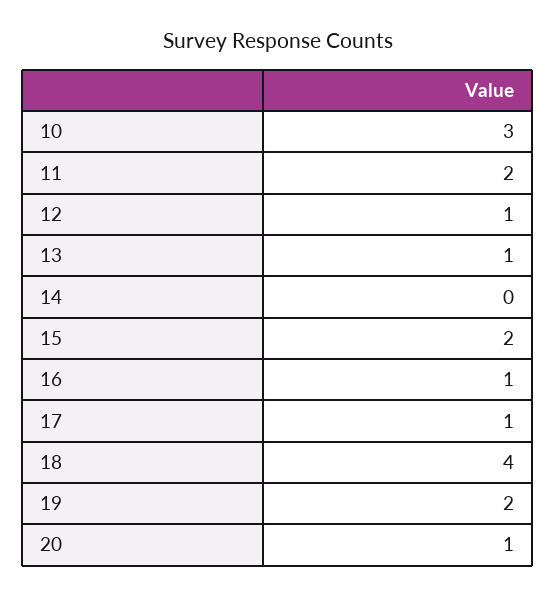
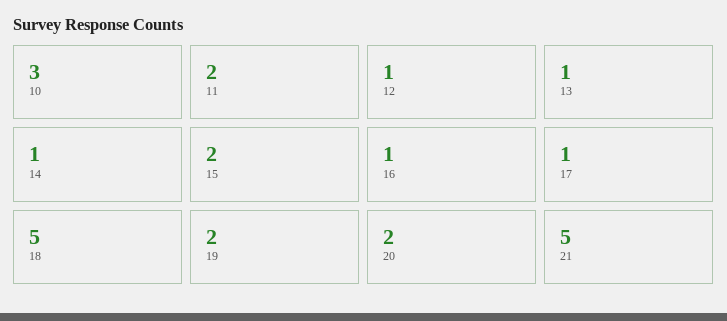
  {
    "10": 3,
    "11": 2,
    "12": 1,
    "13": 1,
-   "14": 0,
+   "14": 1,
    "15": 2,
    "16": 1,
    "17": 1,
-   "18": 4,
+   "18": 5,
    "19": 2,
-   "20": 1
+   "20": 2,
+   "21": 5
  }

